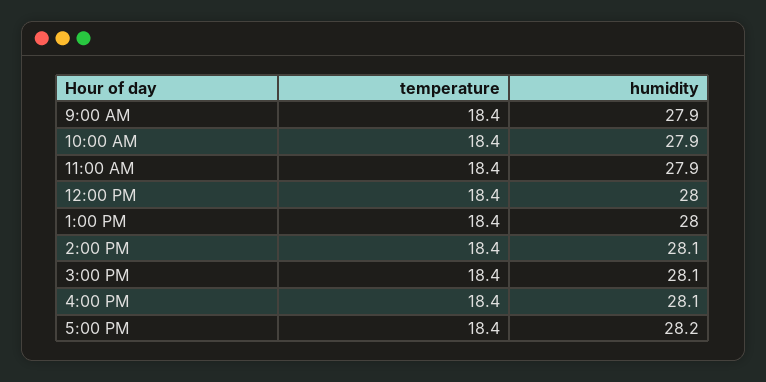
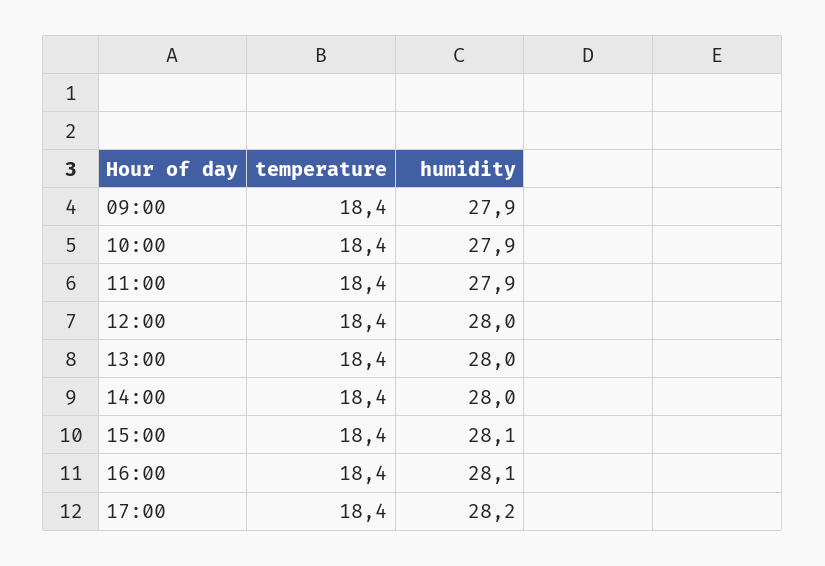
  {
    "temperature": {
      "9:00 AM": 18.4,
      "10:00 AM": 18.4,
      "11:00 AM": 18.4,
      "12:00 PM": 18.4,
      "1:00 PM": 18.4,
      "2:00 PM": 18.4,
      "3:00 PM": 18.4,
      "4:00 PM": 18.4,
      "5:00 PM": 18.4
    },
    "humidity": {
      "9:00 AM": 27.9,
      "10:00 AM": 27.9,
      "11:00 AM": 27.9,
      "12:00 PM": 28,
      "1:00 PM": 28,
-     "2:00 PM": 28.1,
+     "2:00 PM": 28,
      "3:00 PM": 28.1,
      "4:00 PM": 28.1,
      "5:00 PM": 28.2
    }
  }

